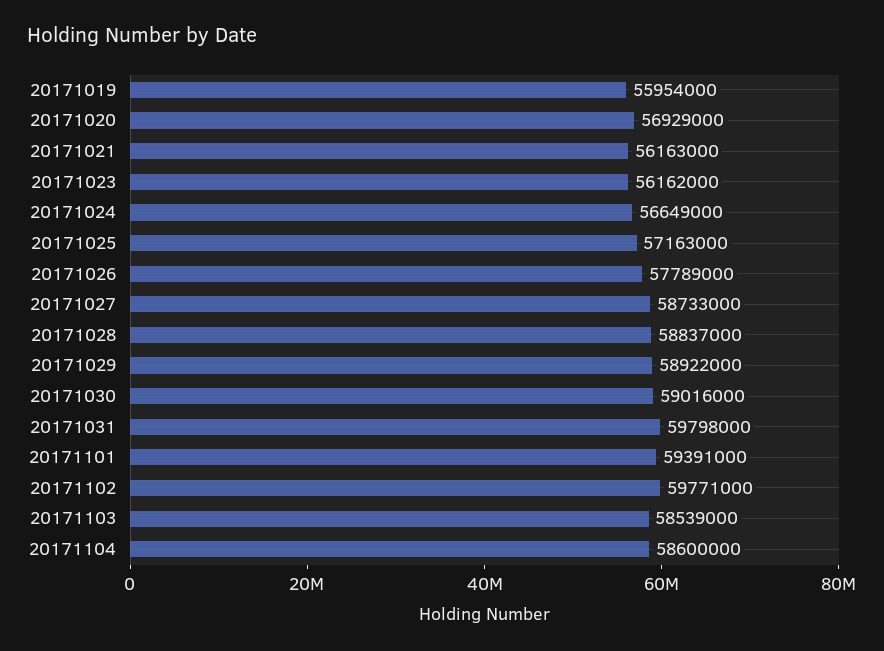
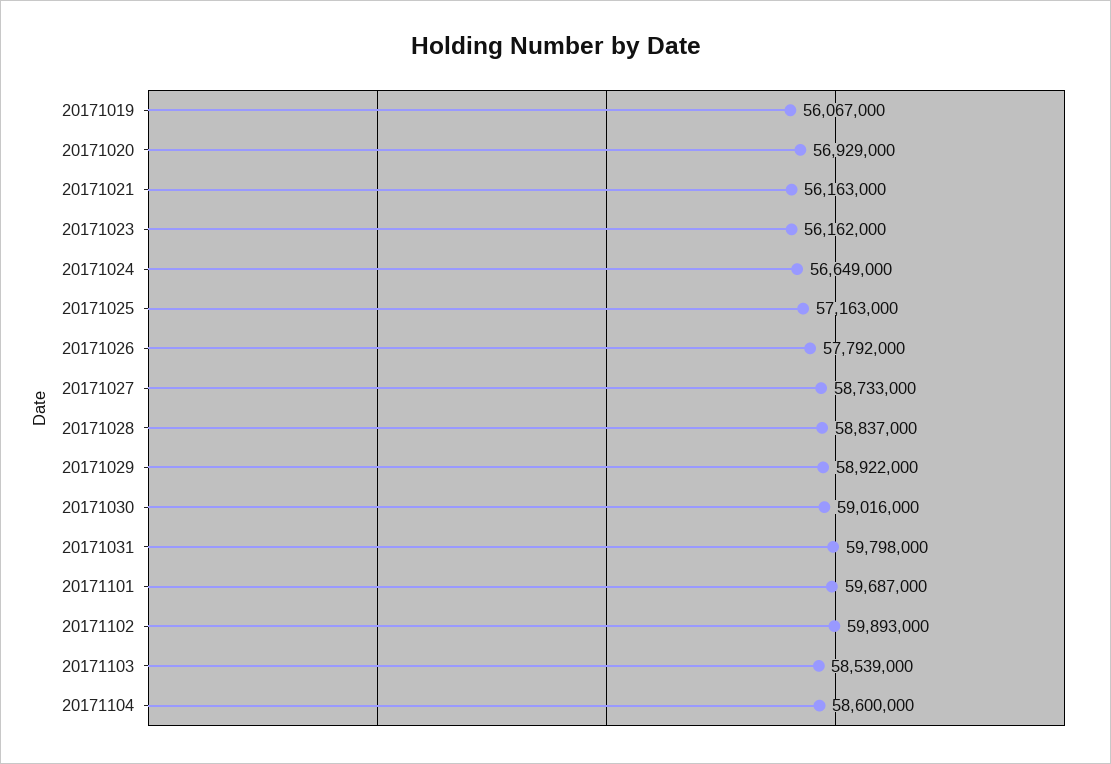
  {
-   "20171019": 55954000,
+   "20171019": 56067000,
    "20171020": 56929000,
    "20171021": 56163000,
    "20171023": 56162000,
    "20171024": 56649000,
    "20171025": 57163000,
-   "20171026": 57789000,
+   "20171026": 57792000,
    "20171027": 58733000,
    "20171028": 58837000,
    "20171029": 58922000,
    "20171030": 59016000,
    "20171031": 59798000,
-   "20171101": 59391000,
+   "20171101": 59687000,
-   "20171102": 59771000,
+   "20171102": 59893000,
    "20171103": 58539000,
    "20171104": 58600000
  }

